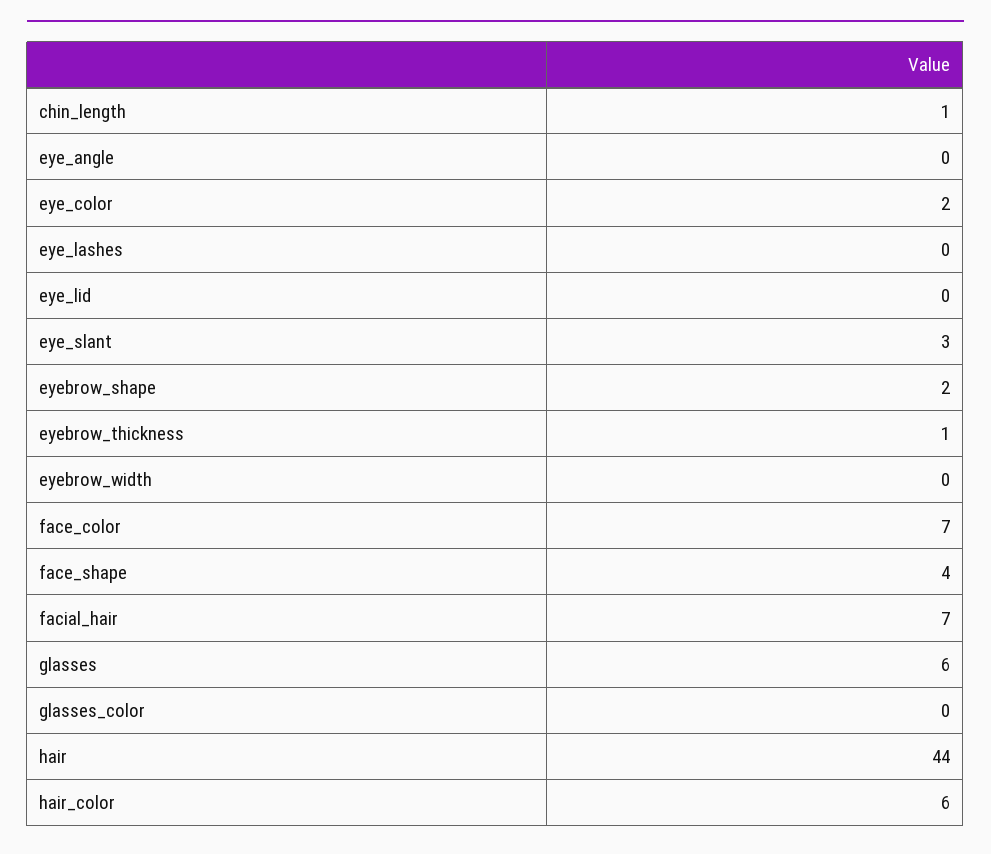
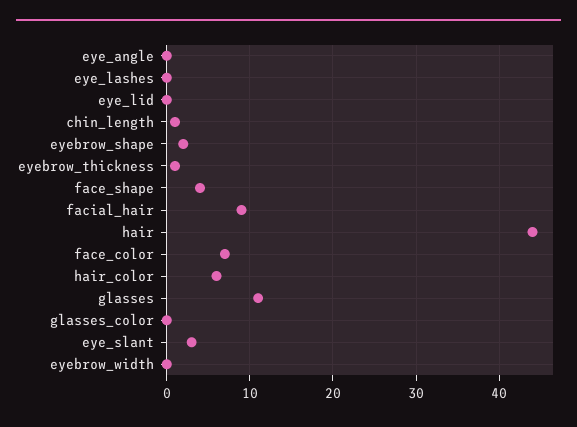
  {
    "chin_length": 1,
    "eye_angle": 0,
-   "eye_color": 2,
    "eye_lashes": 0,
    "eye_lid": 0,
    "eye_slant": 3,
    "eyebrow_shape": 2,
    "eyebrow_thickness": 1,
    "eyebrow_width": 0,
    "face_color": 7,
    "face_shape": 4,
-   "facial_hair": 7,
+   "facial_hair": 9,
-   "glasses": 6,
+   "glasses": 11,
    "glasses_color": 0,
    "hair": 44,
    "hair_color": 6
  }

